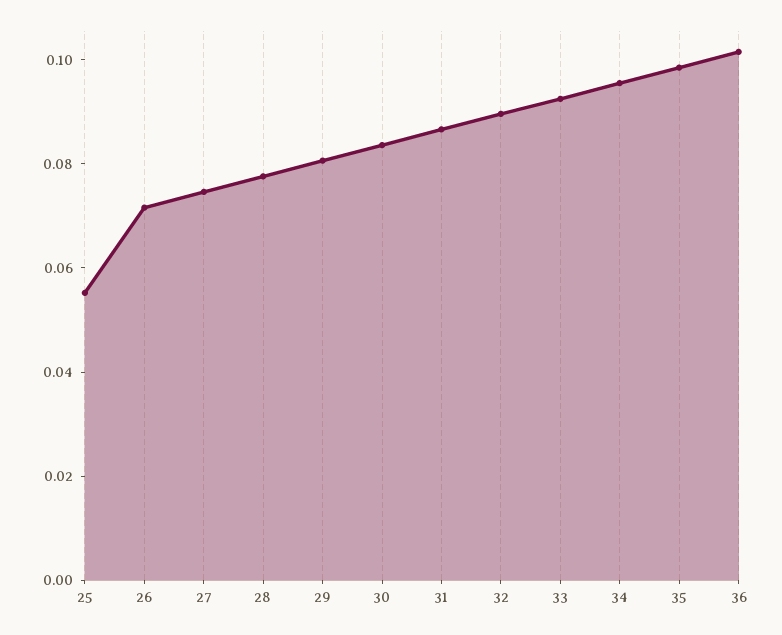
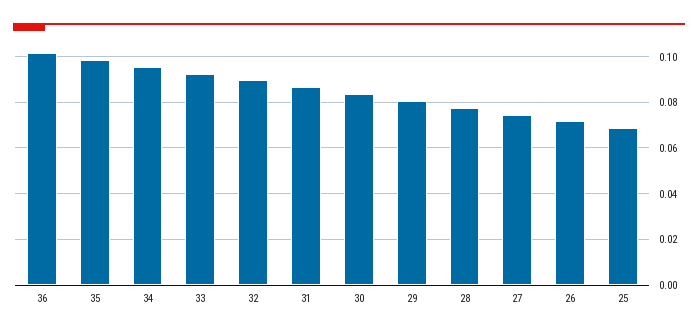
  {
-   "25": 0.055,
+   "25": 0.07,
    "26": 0.07,
    "27": 0.075,
    "28": 0.08,
    "29": 0.08,
    "30": 0.085,
    "31": 0.085,
    "32": 0.09,
    "33": 0.095,
    "34": 0.095,
    "35": 0.1,
    "36": 0.1
  }

